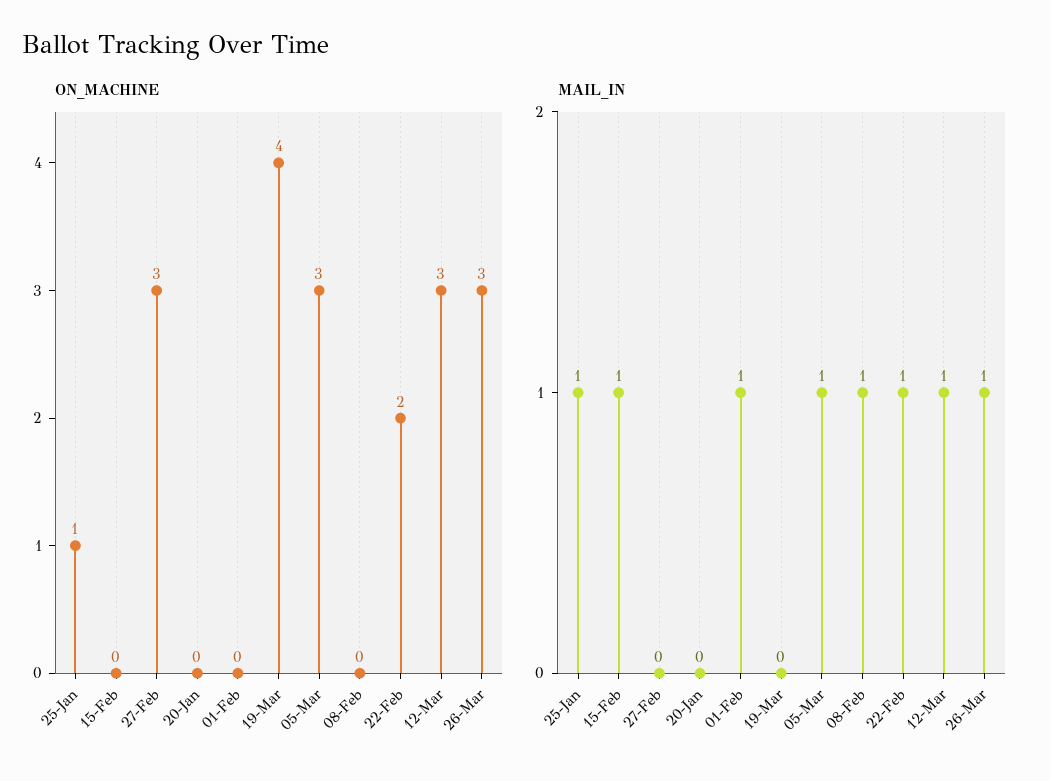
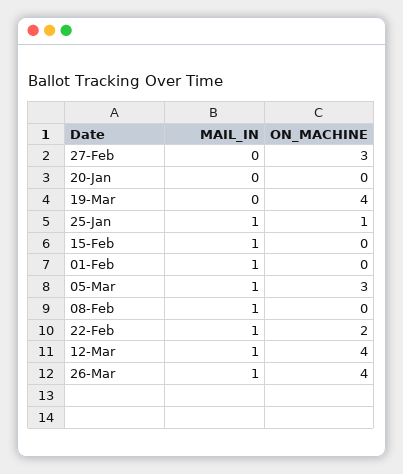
  {
    "ON_MACHINE": {
      "25-Jan": 1,
      "15-Feb": 0,
      "27-Feb": 3,
      "20-Jan": 0,
      "01-Feb": 0,
      "19-Mar": 4,
      "05-Mar": 3,
      "08-Feb": 0,
      "22-Feb": 2,
-     "12-Mar": 3,
+     "12-Mar": 4,
-     "26-Mar": 3
+     "26-Mar": 4
    },
    "MAIL_IN": {
      "25-Jan": 1,
      "15-Feb": 1,
      "27-Feb": 0,
      "20-Jan": 0,
      "01-Feb": 1,
      "19-Mar": 0,
      "05-Mar": 1,
      "08-Feb": 1,
      "22-Feb": 1,
      "12-Mar": 1,
      "26-Mar": 1
    }
  }

